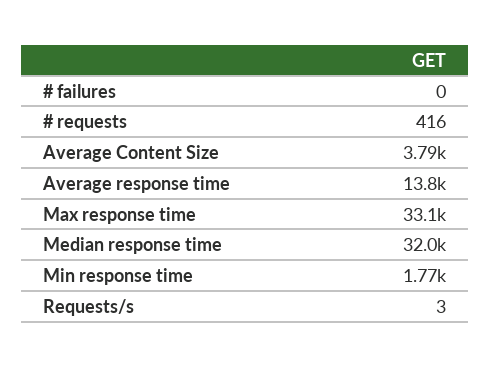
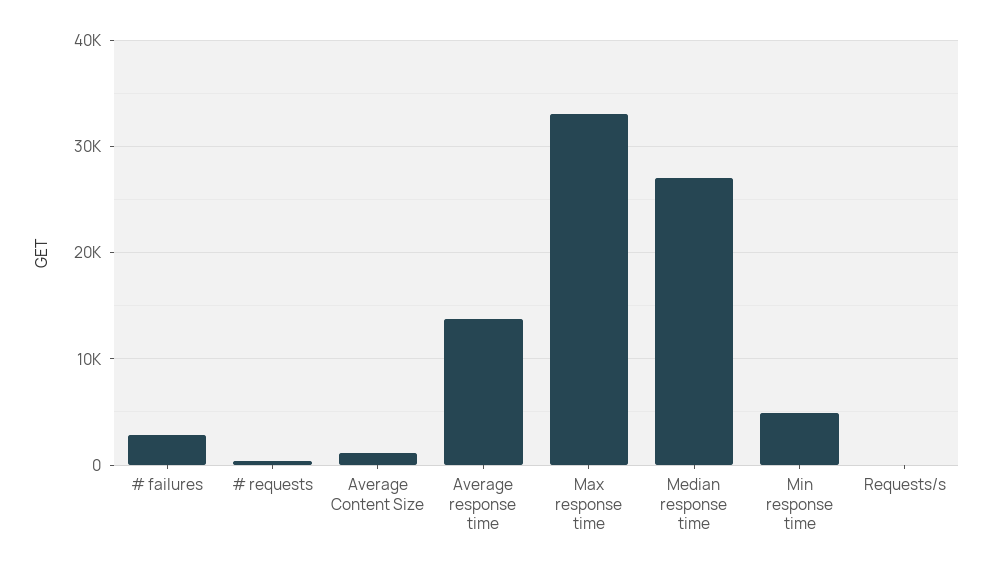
  {
-   "# failures": 0,
+   "# failures": 3000,
    "# requests": 416,
-   "Average Content Size": 3790,
+   "Average Content Size": 1000,
    "Average response time": 13800,
    "Max response time": 33100,
-   "Median response time": 32000,
+   "Median response time": 27000,
-   "Min response time": 1770,
+   "Min response time": 5000,
    "Requests/s": 3
  }

